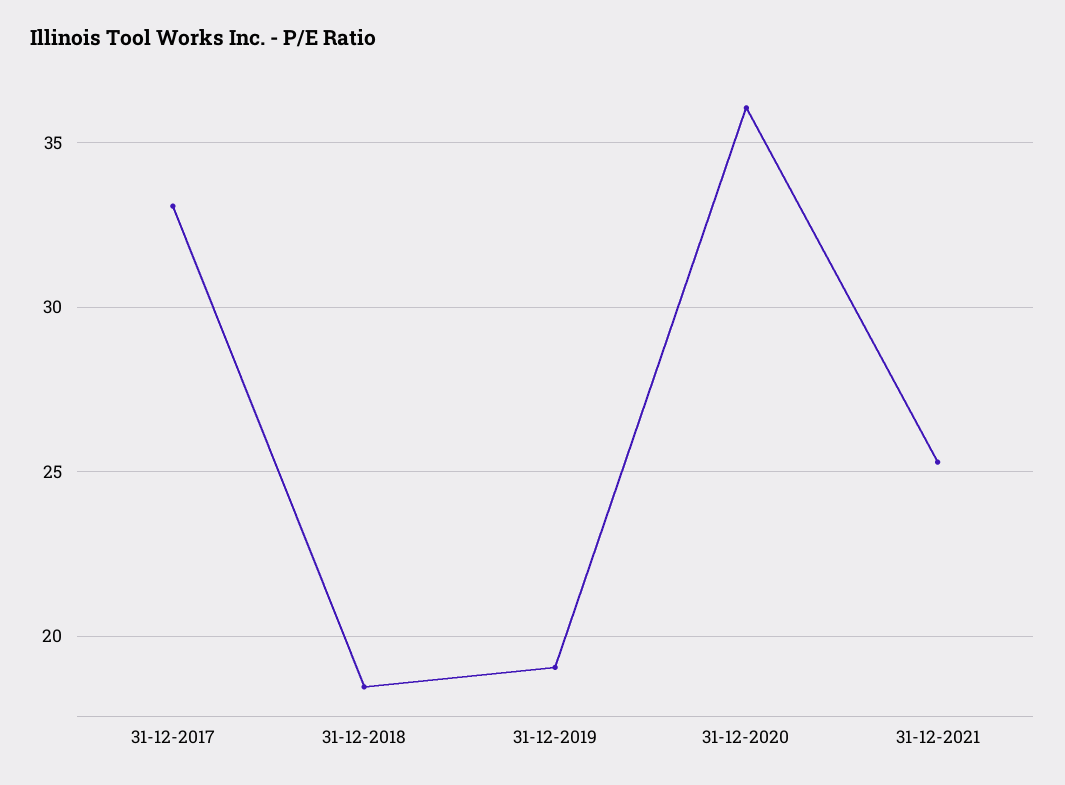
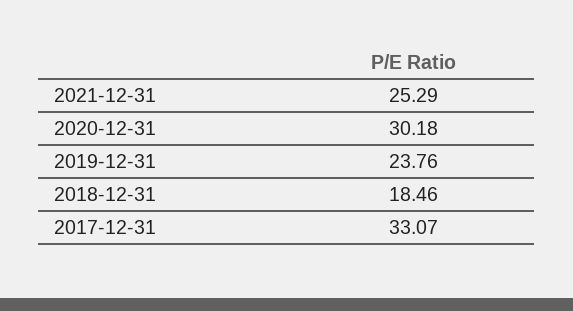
  {
    "31-12-2017": 33.07,
    "31-12-2018": 18.46,
-   "31-12-2019": 19,
+   "31-12-2019": 23.76,
-   "31-12-2020": 36,
+   "31-12-2020": 30.18,
    "31-12-2021": 25.29
  }

